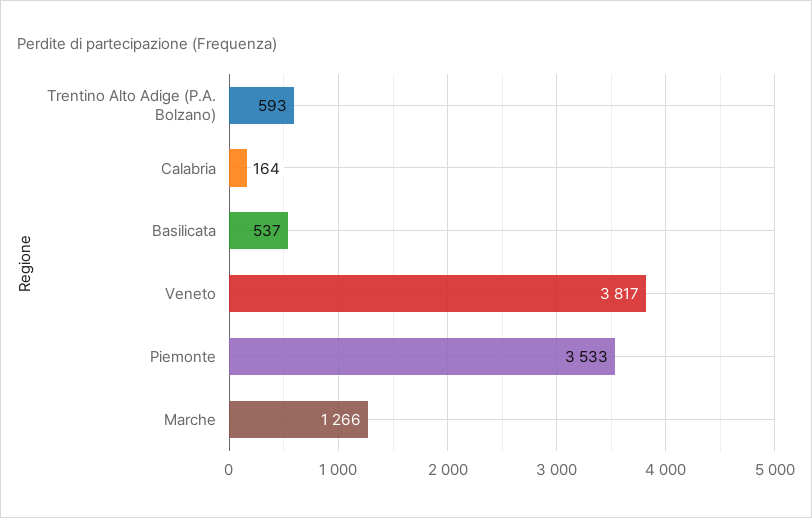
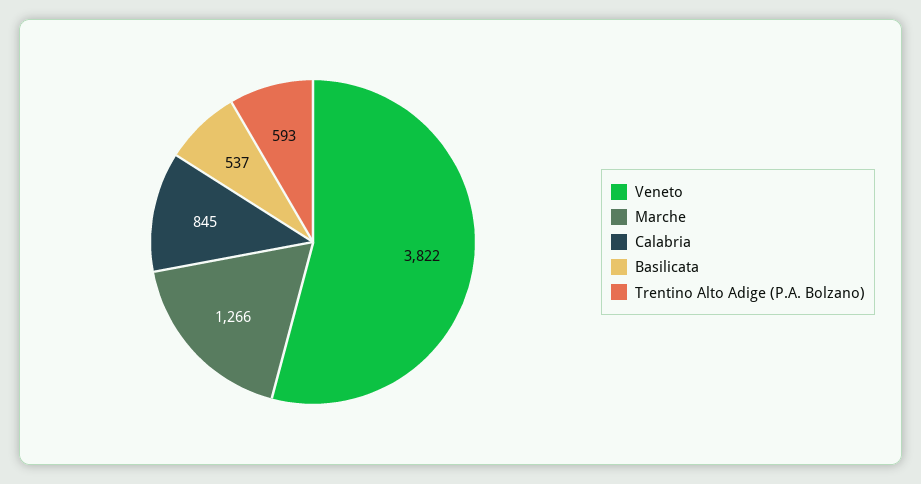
  {
    "Trentino Alto Adige (P.A. Bolzano)": 593,
-   "Calabria": 164,
+   "Calabria": 845,
    "Basilicata": 537,
-   "Veneto": 3817,
+   "Veneto": 3822,
-   "Piemonte": 3533,
    "Marche": 1266
  }

